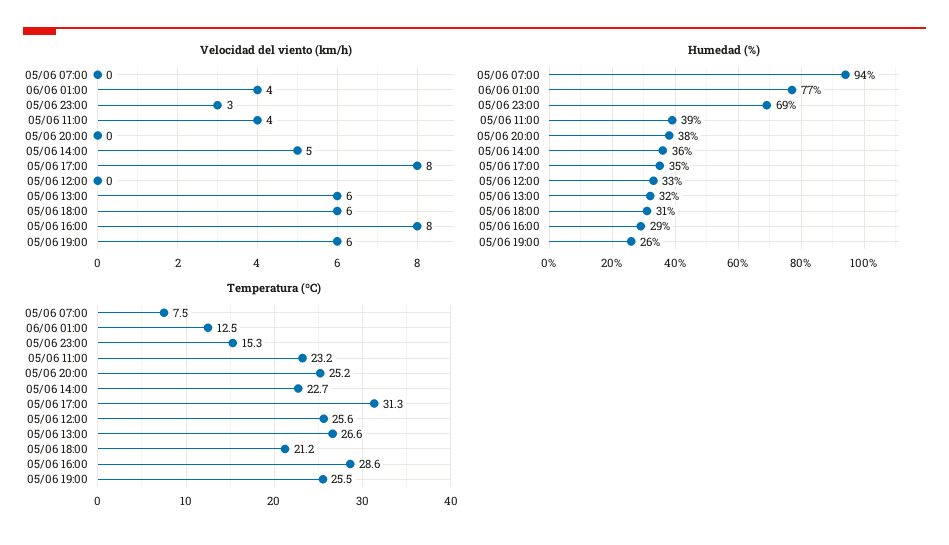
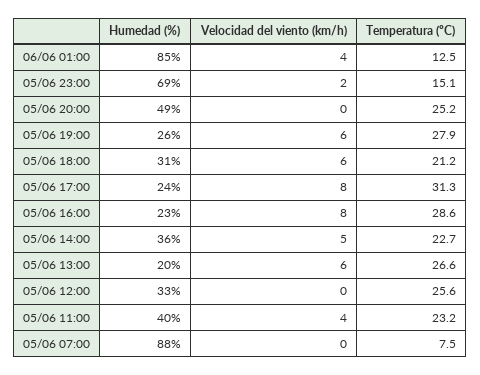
  {
    "Velocidad del viento (km/h)": {
      "05/06 07:00": 0,
      "06/06 01:00": 4,
-     "05/06 23:00": 3,
+     "05/06 23:00": 2,
      "05/06 11:00": 4,
      "05/06 20:00": 0,
      "05/06 14:00": 5,
      "05/06 17:00": 8,
      "05/06 12:00": 0,
      "05/06 13:00": 6,
      "05/06 18:00": 6,
      "05/06 16:00": 8,
      "05/06 19:00": 6
    },
    "Humedad (%)": {
-     "05/06 07:00": 94,
+     "05/06 07:00": 88,
-     "06/06 01:00": 77,
+     "06/06 01:00": 85,
      "05/06 23:00": 69,
-     "05/06 11:00": 39,
+     "05/06 11:00": 40,
-     "05/06 20:00": 38,
+     "05/06 20:00": 49,
      "05/06 14:00": 36,
-     "05/06 17:00": 35,
+     "05/06 17:00": 24,
      "05/06 12:00": 33,
-     "05/06 13:00": 32,
+     "05/06 13:00": 20,
      "05/06 18:00": 31,
-     "05/06 16:00": 29,
+     "05/06 16:00": 23,
      "05/06 19:00": 26
    },
    "Temperatura (ºC)": {
      "05/06 07:00": 7.5,
      "06/06 01:00": 12.5,
-     "05/06 23:00": 15.3,
+     "05/06 23:00": 15.1,
      "05/06 11:00": 23.2,
      "05/06 20:00": 25.2,
      "05/06 14:00": 22.7,
      "05/06 17:00": 31.3,
      "05/06 12:00": 25.6,
      "05/06 13:00": 26.6,
      "05/06 18:00": 21.2,
      "05/06 16:00": 28.6,
-     "05/06 19:00": 25.5
+     "05/06 19:00": 27.9
    }
  }

